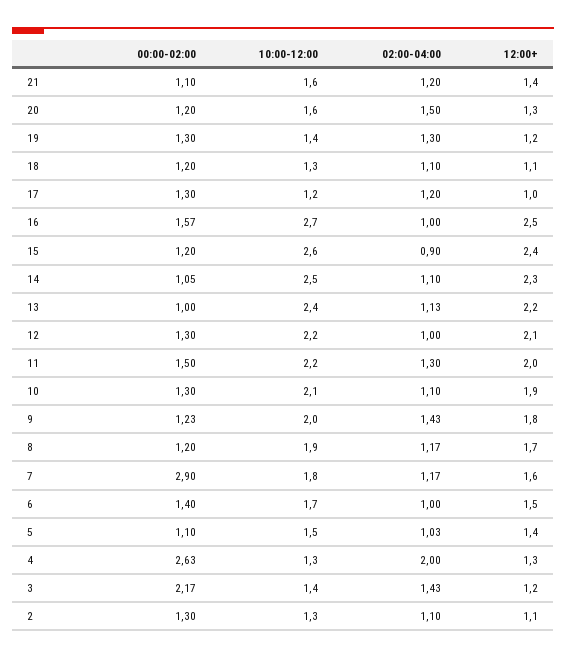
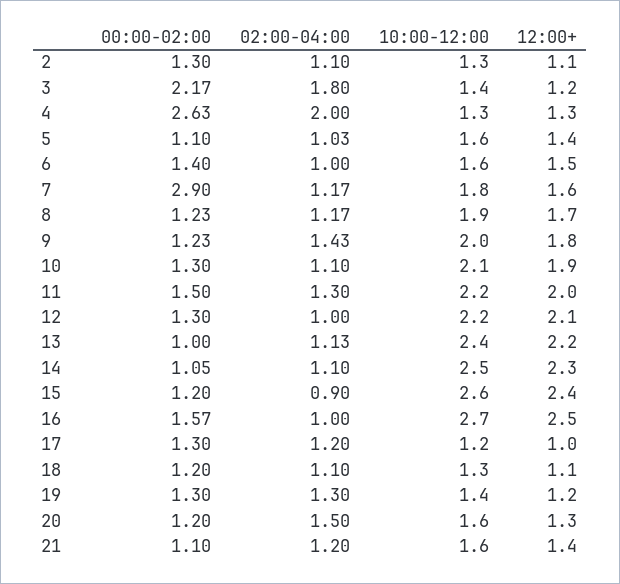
  {
    "00:00-02:00": {
      "21": 1.1,
      "20": 1.2,
      "19": 1.3,
      "18": 1.2,
      "17": 1.3,
      "16": 1.57,
      "15": 1.2,
      "14": 1.05,
      "13": 1,
      "12": 1.3,
      "11": 1.5,
      "10": 1.3,
      "9": 1.23,
-     "8": 1.2,
+     "8": 1.23,
      "7": 2.9,
      "6": 1.4,
      "5": 1.1,
      "4": 2.63,
      "3": 2.17,
      "2": 1.3
    },
    "10:00-12:00": {
      "21": 1.6,
      "20": 1.6,
      "19": 1.4,
      "18": 1.3,
      "17": 1.2,
      "16": 2.7,
      "15": 2.6,
      "14": 2.5,
      "13": 2.4,
      "12": 2.2,
      "11": 2.2,
      "10": 2.1,
      "9": 2,
      "8": 1.9,
      "7": 1.8,
-     "6": 1.7,
+     "6": 1.6,
-     "5": 1.5,
+     "5": 1.6,
      "4": 1.3,
      "3": 1.4,
      "2": 1.3
    },
    "02:00-04:00": {
      "21": 1.2,
      "20": 1.5,
      "19": 1.3,
      "18": 1.1,
      "17": 1.2,
      "16": 1,
      "15": 0.9,
      "14": 1.1,
      "13": 1.13,
      "12": 1,
      "11": 1.3,
      "10": 1.1,
      "9": 1.43,
      "8": 1.17,
      "7": 1.17,
      "6": 1,
      "5": 1.03,
      "4": 2,
-     "3": 1.43,
+     "3": 1.8,
      "2": 1.1
    },
    "12:00+": {
      "21": 1.4,
      "20": 1.3,
      "19": 1.2,
      "18": 1.1,
      "17": 1,
      "16": 2.5,
      "15": 2.4,
      "14": 2.3,
      "13": 2.2,
      "12": 2.1,
      "11": 2,
      "10": 1.9,
      "9": 1.8,
      "8": 1.7,
      "7": 1.6,
      "6": 1.5,
      "5": 1.4,
      "4": 1.3,
      "3": 1.2,
      "2": 1.1
    }
  }

